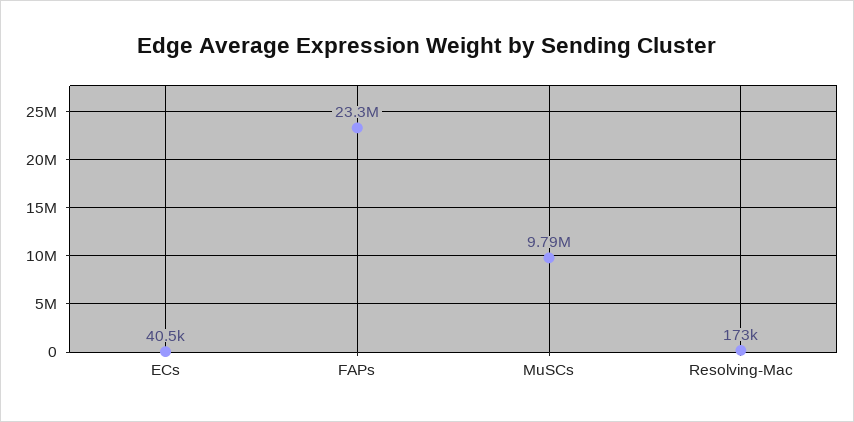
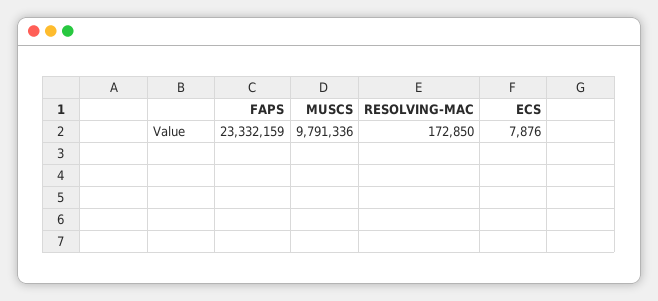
  {
-   "ECs": 40500,
+   "ECs": 7876,
    "FAPs": 23332159,
    "MuSCs": 9791336,
    "Resolving-Mac": 172850
  }

